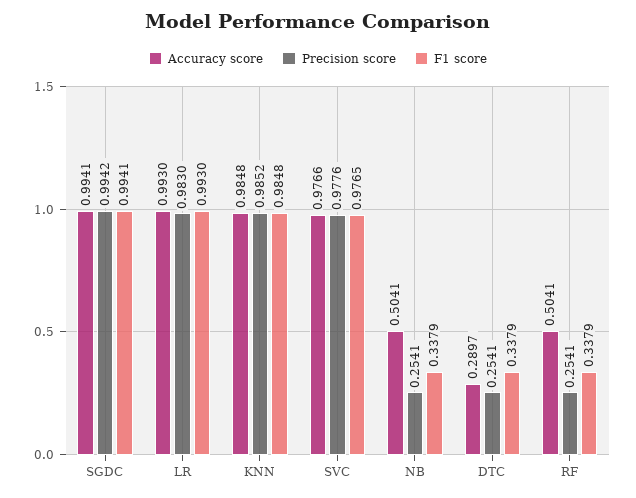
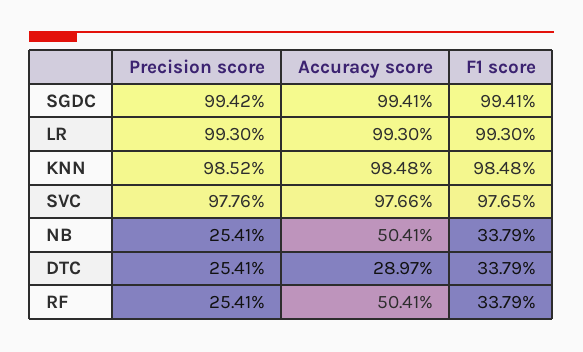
  {
    "Accuracy score": {
      "SGDC": 0.9941,
      "LR": 0.993,
      "KNN": 0.9848,
      "SVC": 0.9766,
      "NB": 0.5041,
      "DTC": 0.2897,
      "RF": 0.5041
    },
    "Precision score": {
      "SGDC": 0.9942,
-     "LR": 0.983,
+     "LR": 0.993,
      "KNN": 0.9852,
      "SVC": 0.9776,
      "NB": 0.2541,
      "DTC": 0.2541,
      "RF": 0.2541
    },
    "F1 score": {
      "SGDC": 0.9941,
      "LR": 0.993,
      "KNN": 0.9848,
      "SVC": 0.9765,
      "NB": 0.3379,
      "DTC": 0.3379,
      "RF": 0.3379
    }
  }

